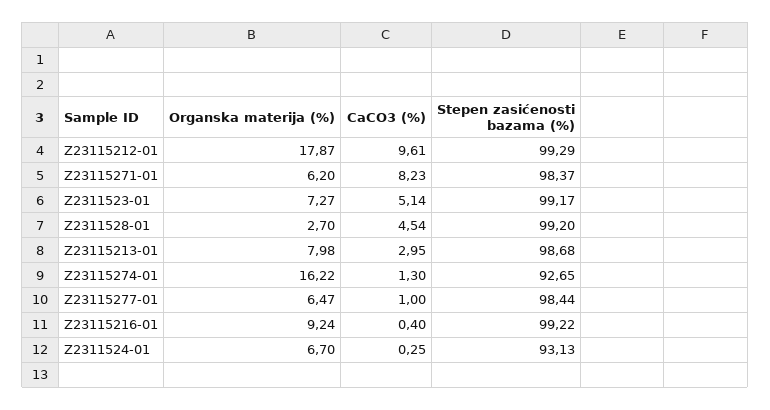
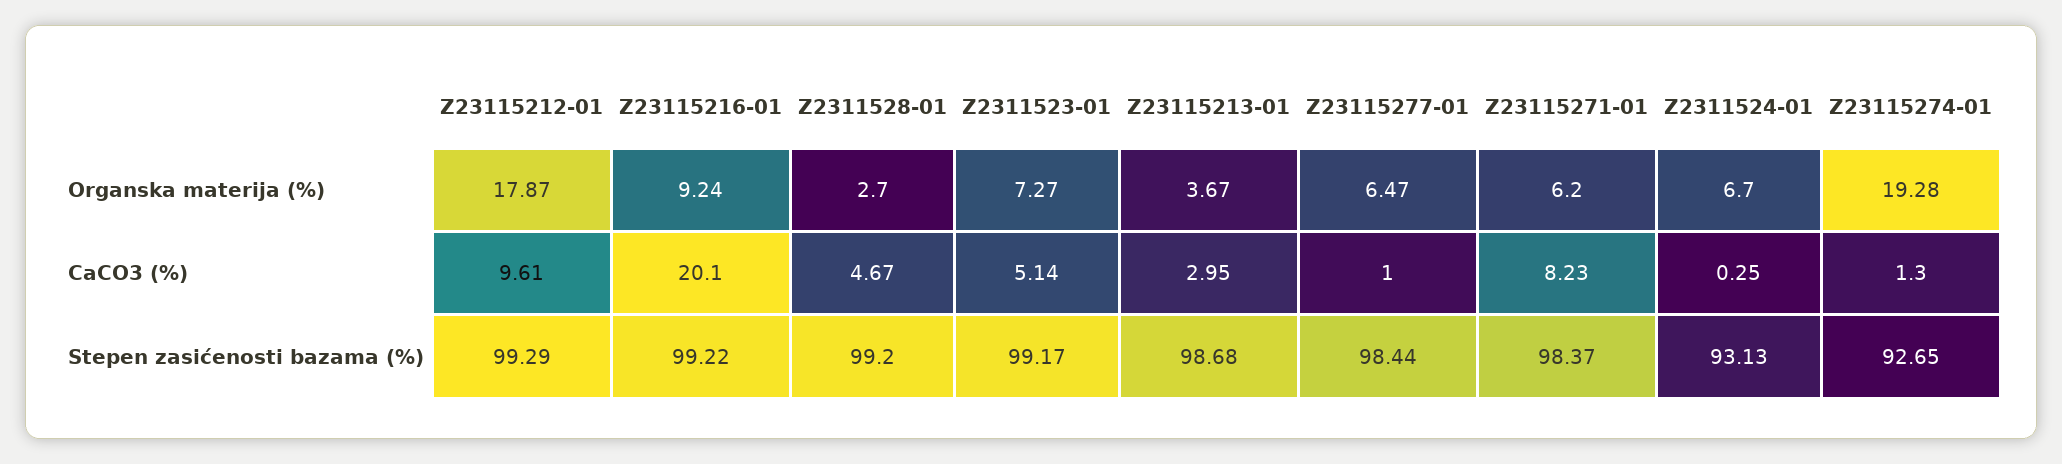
  {
    "Organska materija (%)": {
      "Z23115212-01": 17.87,
      "Z23115271-01": 6.2,
      "Z2311523-01": 7.27,
      "Z2311528-01": 2.7,
-     "Z23115213-01": 7.98,
+     "Z23115213-01": 3.67,
-     "Z23115274-01": 16.22,
+     "Z23115274-01": 19.28,
      "Z23115277-01": 6.47,
      "Z23115216-01": 9.24,
      "Z2311524-01": 6.7
    },
    "CaCO3 (%)": {
      "Z23115212-01": 9.61,
      "Z23115271-01": 8.23,
      "Z2311523-01": 5.14,
-     "Z2311528-01": 4.54,
+     "Z2311528-01": 4.67,
      "Z23115213-01": 2.95,
      "Z23115274-01": 1.3,
      "Z23115277-01": 1,
-     "Z23115216-01": 0.4,
+     "Z23115216-01": 20.1,
      "Z2311524-01": 0.25
    },
    "Stepen zasićenosti bazama (%)": {
      "Z23115212-01": 99.29,
      "Z23115271-01": 98.37,
      "Z2311523-01": 99.17,
      "Z2311528-01": 99.2,
      "Z23115213-01": 98.68,
      "Z23115274-01": 92.65,
      "Z23115277-01": 98.44,
      "Z23115216-01": 99.22,
      "Z2311524-01": 93.13
    }
  }

